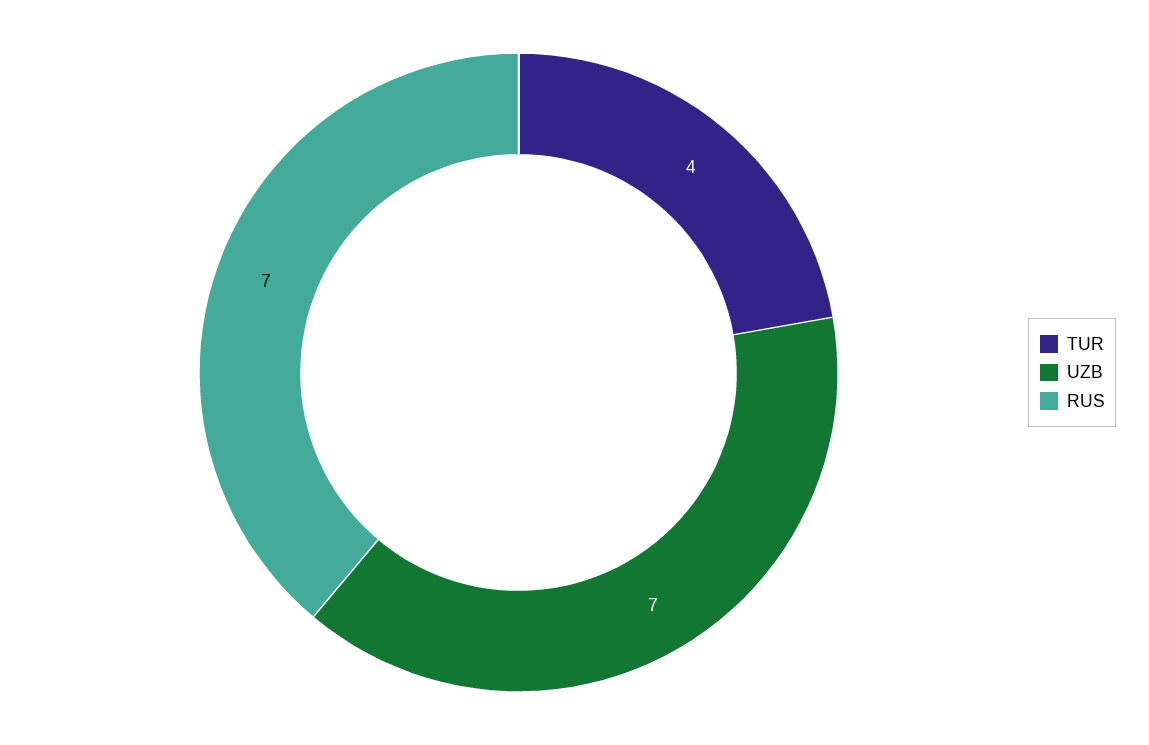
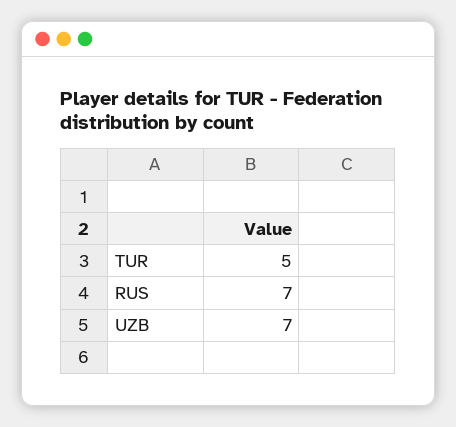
  {
-   "TUR": 4,
+   "TUR": 5,
    "UZB": 7,
    "RUS": 7
  }

